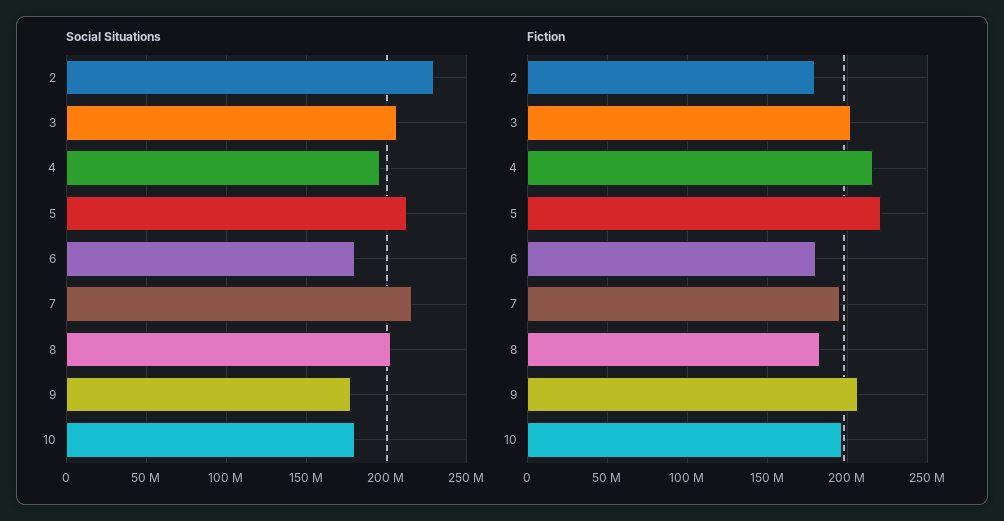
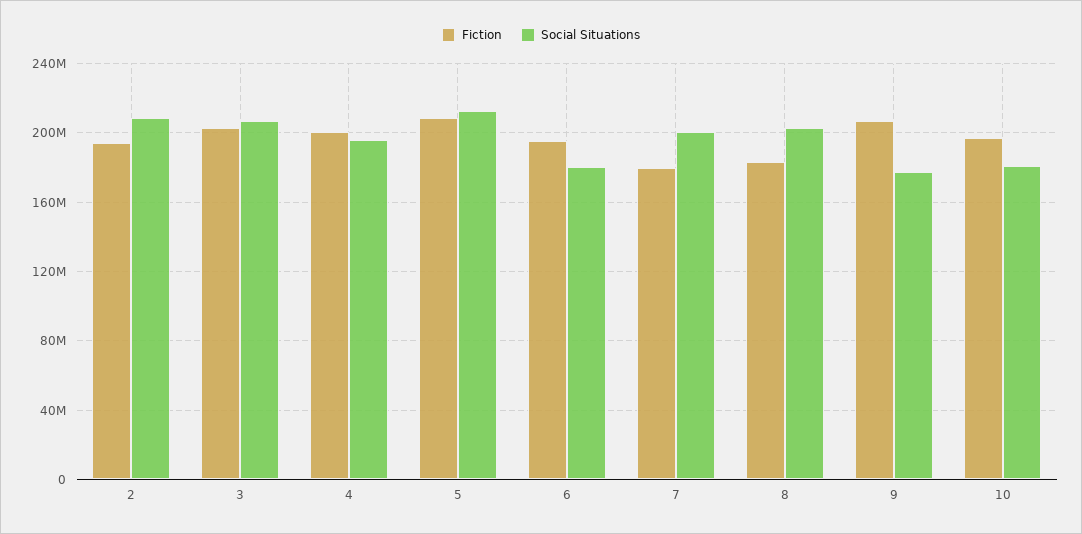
  {
    "Social Situations": {
-     "2": 230000000,
+     "2": 210000000,
      "3": 205000000,
      "4": 195000000,
      "5": 215000000,
      "6": 180000000,
-     "7": 215000000,
+     "7": 200000000,
      "8": 205000000,
      "9": 180000000,
      "10": 180000000
    },
    "Fiction": {
-     "2": 180000000,
+     "2": 195000000,
      "3": 205000000,
-     "4": 215000000,
+     "4": 200000000,
-     "5": 220000000,
+     "5": 210000000,
-     "6": 180000000,
+     "6": 195000000,
-     "7": 195000000,
+     "7": 180000000,
      "8": 185000000,
      "9": 205000000,
      "10": 195000000
    }
  }

